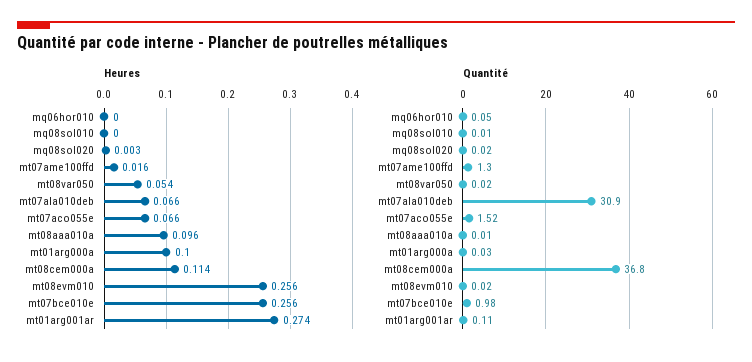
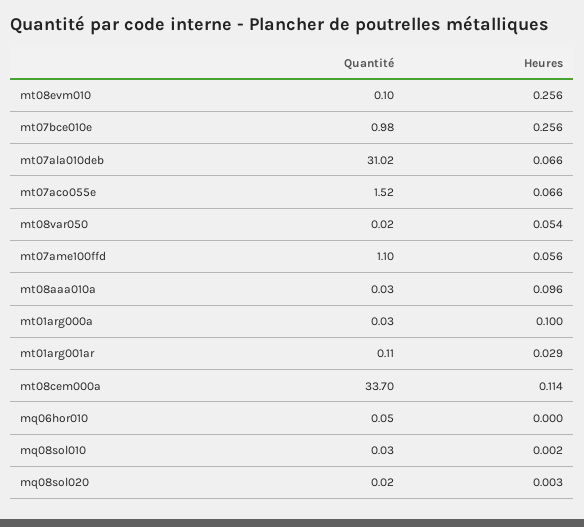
  {
    "Heures": {
      "mq06hor010": 0,
-     "mq08sol010": 0,
+     "mq08sol010": 0.002,
      "mq08sol020": 0.003,
-     "mt07ame100ffd": 0.016,
+     "mt07ame100ffd": 0.056,
      "mt08var050": 0.054,
      "mt07ala010deb": 0.066,
      "mt07aco055e": 0.066,
      "mt08aaa010a": 0.096,
      "mt01arg000a": 0.1,
      "mt08cem000a": 0.114,
      "mt08evm010": 0.256,
      "mt07bce010e": 0.256,
-     "mt01arg001ar": 0.274
+     "mt01arg001ar": 0.029
    },
    "Quantité": {
      "mq06hor010": 0.05,
-     "mq08sol010": 0.01,
+     "mq08sol010": 0.03,
      "mq08sol020": 0.02,
-     "mt07ame100ffd": 1.3,
+     "mt07ame100ffd": 1.1,
      "mt08var050": 0.02,
-     "mt07ala010deb": 30.9,
+     "mt07ala010deb": 31.02,
      "mt07aco055e": 1.52,
-     "mt08aaa010a": 0.01,
+     "mt08aaa010a": 0.03,
      "mt01arg000a": 0.03,
-     "mt08cem000a": 36.8,
+     "mt08cem000a": 33.7,
-     "mt08evm010": 0.02,
+     "mt08evm010": 0.1,
      "mt07bce010e": 0.98,
      "mt01arg001ar": 0.11
    }
  }

